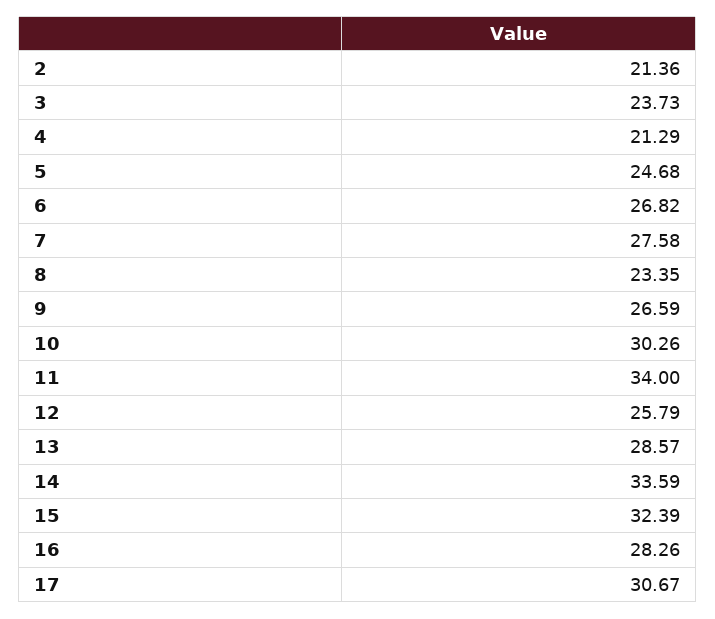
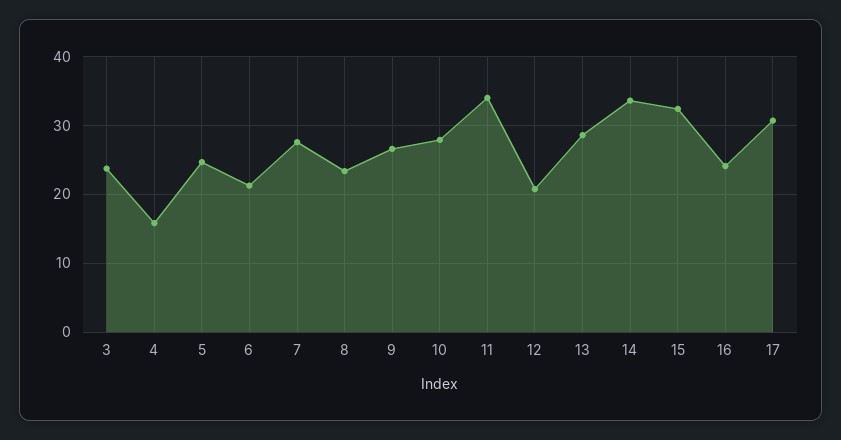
  {
-   "2": 21.36,
    "3": 23.73,
-   "4": 21.29,
+   "4": 16,
    "5": 24.68,
-   "6": 26.82,
+   "6": 21,
    "7": 27.58,
    "8": 23.35,
    "9": 26.59,
-   "10": 30.26,
+   "10": 28,
    "11": 34,
-   "12": 25.79,
+   "12": 21,
    "13": 28.57,
    "14": 33.59,
    "15": 32.39,
-   "16": 28.26,
+   "16": 24,
    "17": 30.67
  }

